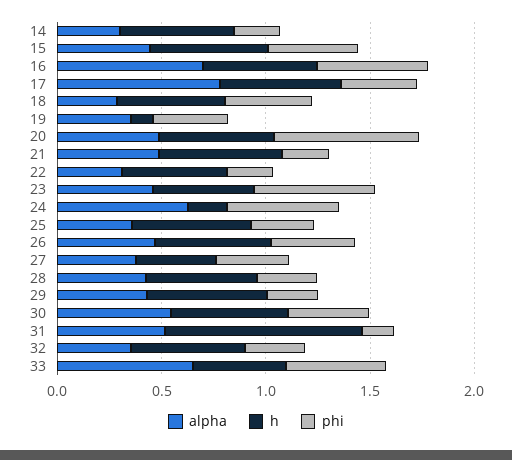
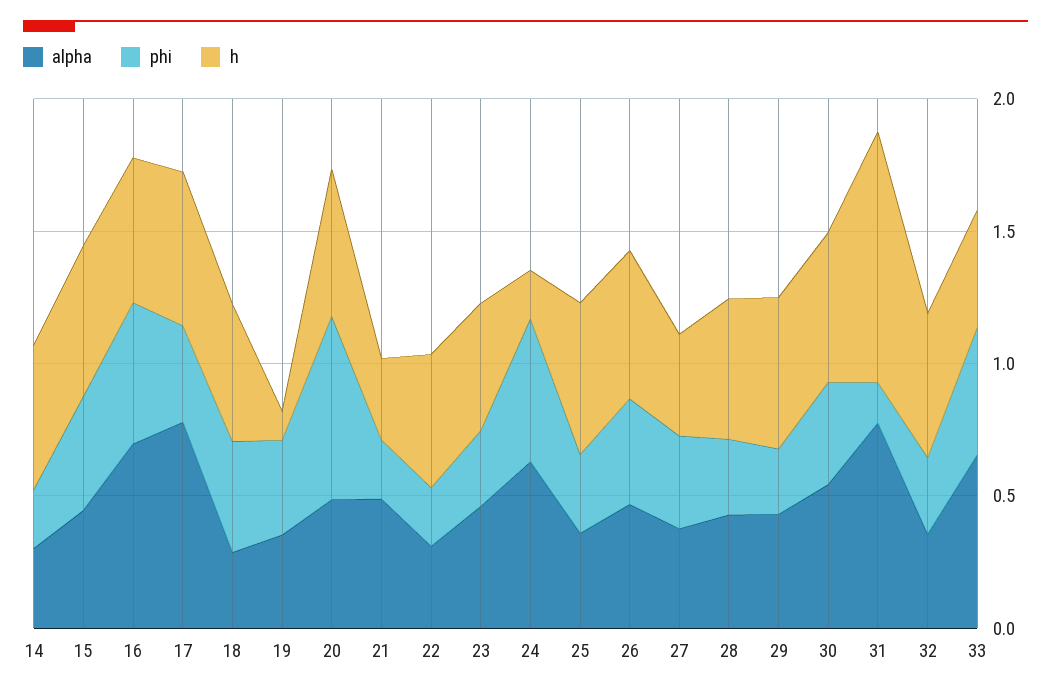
  {
    "alpha": {
      "14": 0.3,
      "15": 0.4,
      "16": 0.7,
      "17": 0.8,
      "18": 0.3,
      "19": 0.4,
      "20": 0.5,
      "21": 0.5,
      "22": 0.3,
      "23": 0.5,
      "24": 0.6,
      "25": 0.4,
      "26": 0.5,
      "27": 0.4,
      "28": 0.4,
      "29": 0.4,
      "30": 0.5,
-     "31": 0.5,
+     "31": 0.8,
      "32": 0.4,
      "33": 0.7
    },
    "h": {
      "14": 0.5,
      "15": 0.6,
      "16": 0.5,
      "17": 0.6,
      "18": 0.5,
      "19": 0.1,
      "20": 0.6,
-     "21": 0.6,
+     "21": 0.3,
      "22": 0.5,
      "23": 0.5,
      "24": 0.2,
      "25": 0.6,
      "26": 0.6,
      "27": 0.4,
      "28": 0.5,
      "29": 0.6,
      "30": 0.6,
      "31": 0.9,
      "32": 0.5,
      "33": 0.4
    },
    "phi": {
      "14": 0.2,
      "15": 0.4,
      "16": 0.5,
      "17": 0.4,
      "18": 0.4,
      "19": 0.4,
      "20": 0.7,
      "21": 0.2,
      "22": 0.2,
-     "23": 0.6,
+     "23": 0.3,
      "24": 0.5,
      "25": 0.3,
      "26": 0.4,
      "27": 0.4,
      "28": 0.3,
      "29": 0.2,
      "30": 0.4,
      "31": 0.2,
      "32": 0.3,
      "33": 0.5
    }
  }

